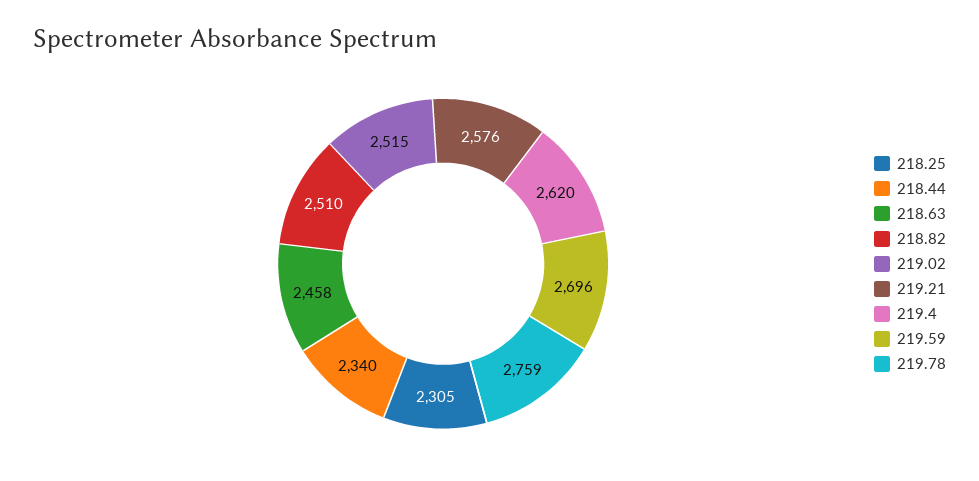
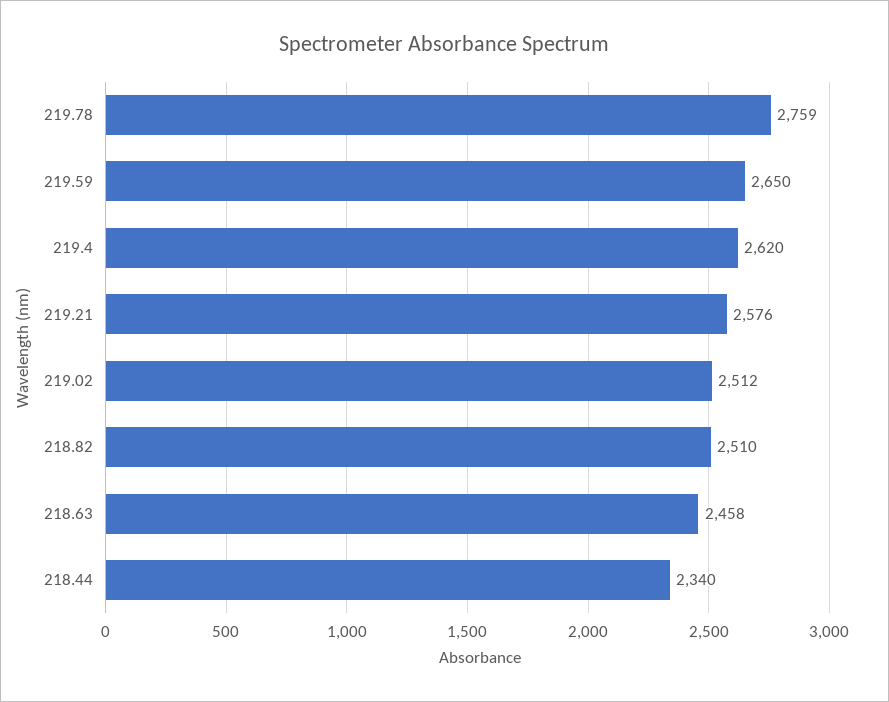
  {
-   "218.25": 2305,
    "218.44": 2340,
    "218.63": 2458,
    "218.82": 2510,
-   "219.02": 2515,
+   "219.02": 2512,
    "219.21": 2576,
    "219.4": 2620,
-   "219.59": 2696,
+   "219.59": 2650,
    "219.78": 2759
  }

